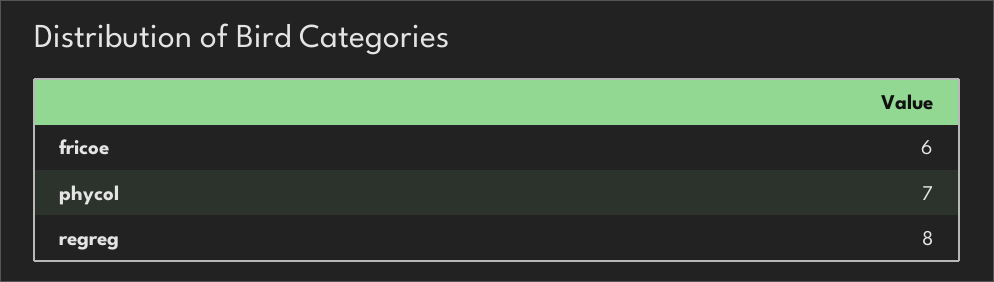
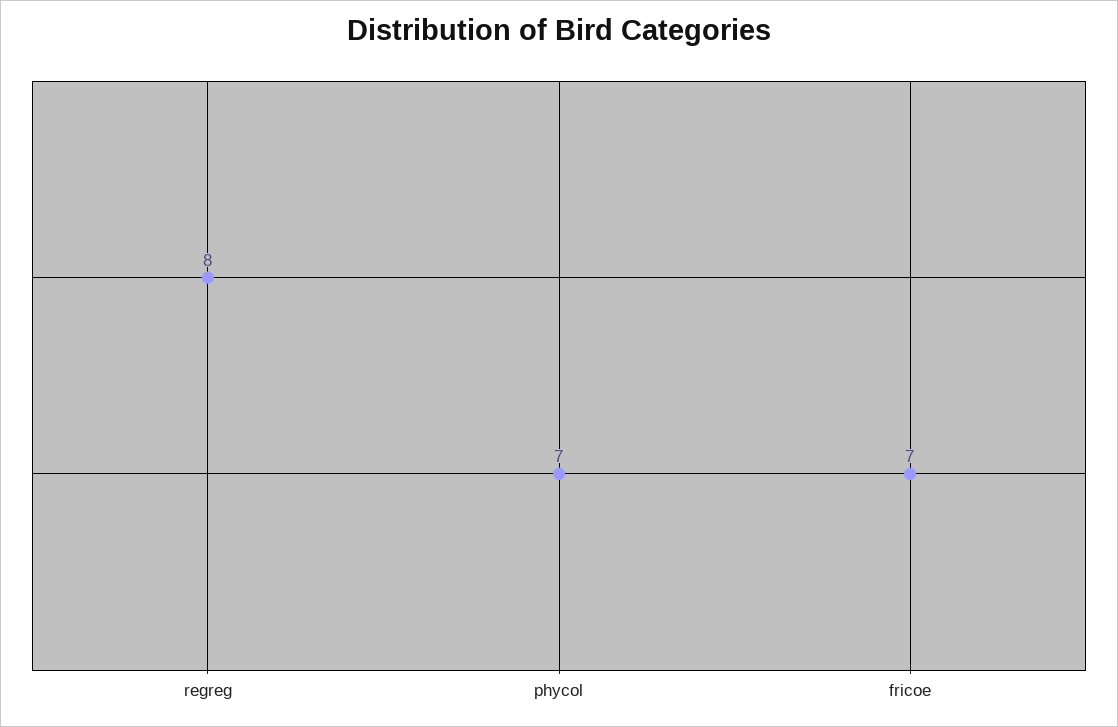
  {
-   "fricoe": 6,
+   "fricoe": 7,
    "phycol": 7,
    "regreg": 8
  }

